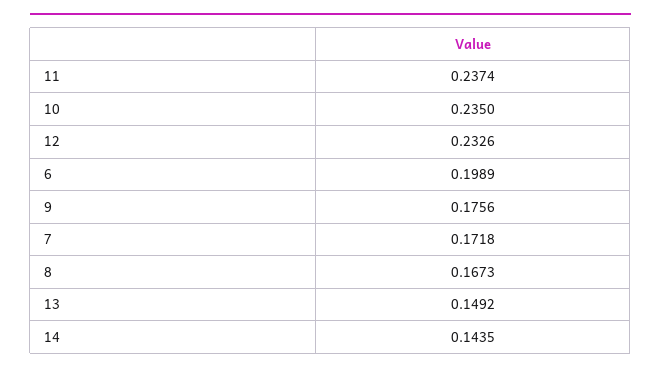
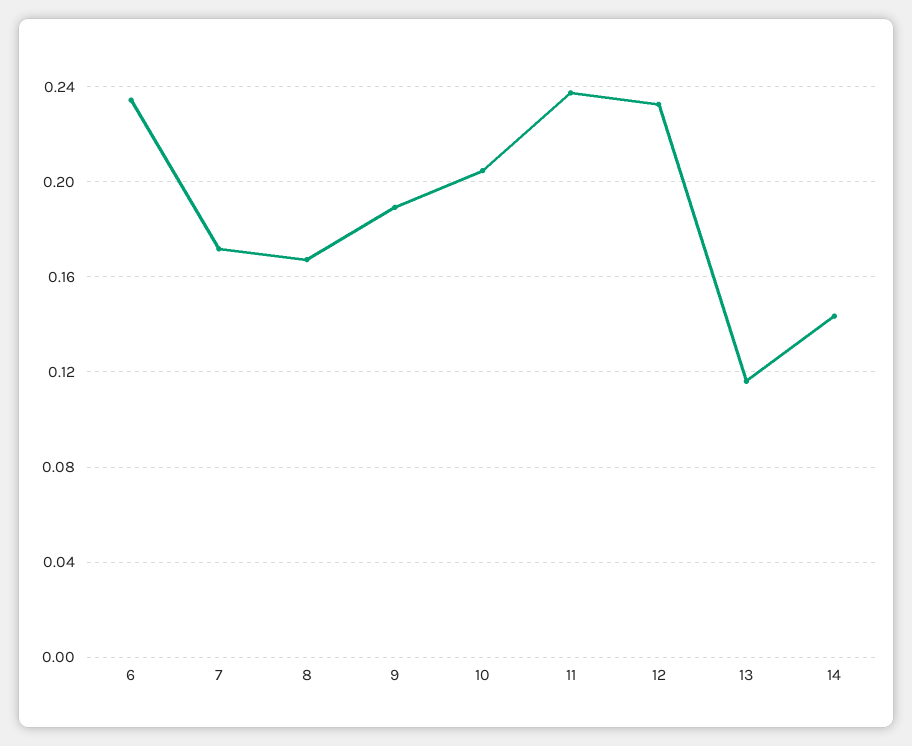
  {
    "11": 0.2374,
-   "10": 0.235,
+   "10": 0.205,
    "12": 0.2326,
-   "6": 0.1989,
+   "6": 0.235,
-   "9": 0.1756,
+   "9": 0.19,
    "7": 0.1718,
    "8": 0.1673,
-   "13": 0.1492,
+   "13": 0.115,
    "14": 0.1435
  }

